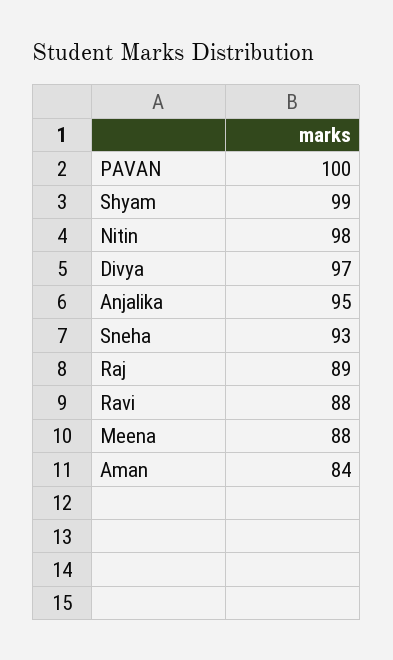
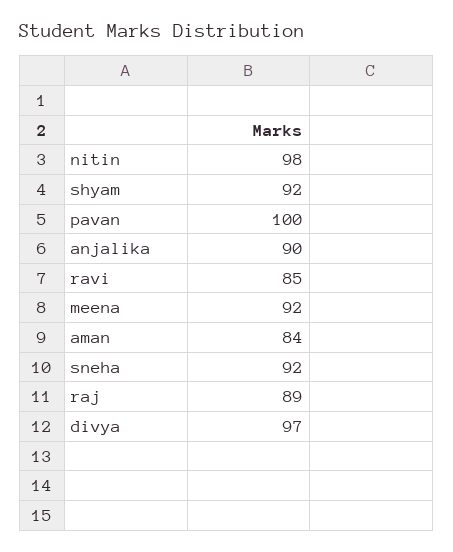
  {
    "PAVAN": 100,
-   "Shyam": 99,
+   "Shyam": 92,
    "Nitin": 98,
    "Divya": 97,
-   "Anjalika": 95,
+   "Anjalika": 90,
-   "Sneha": 93,
+   "Sneha": 92,
    "Raj": 89,
-   "Ravi": 88,
+   "Ravi": 85,
-   "Meena": 88,
+   "Meena": 92,
    "Aman": 84
  }

